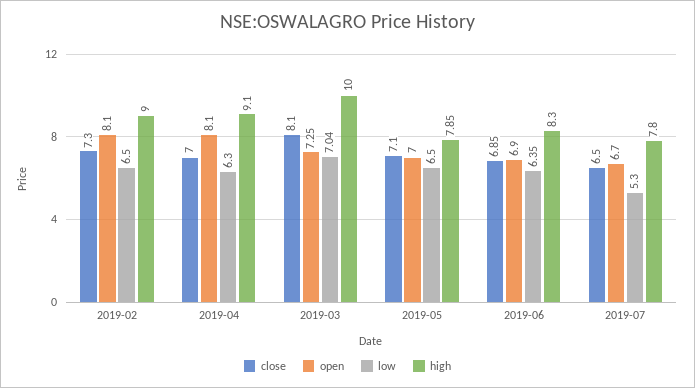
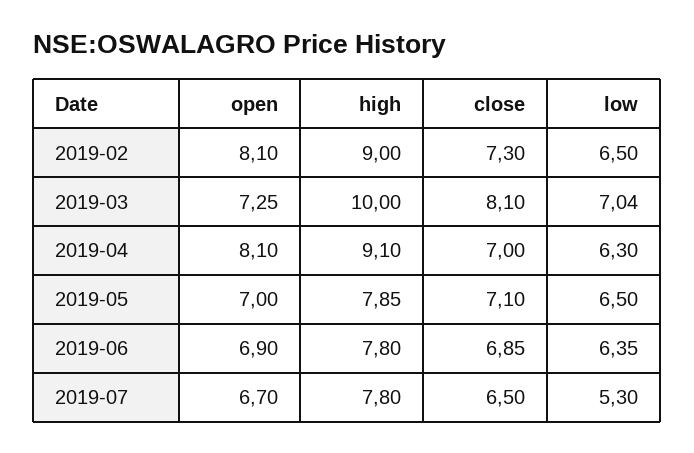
  {
    "close": {
      "2019-02": 7.3,
      "2019-04": 7,
      "2019-03": 8.1,
      "2019-05": 7.1,
      "2019-06": 6.85,
      "2019-07": 6.5
    },
    "open": {
      "2019-02": 8.1,
      "2019-04": 8.1,
      "2019-03": 7.25,
      "2019-05": 7,
      "2019-06": 6.9,
      "2019-07": 6.7
    },
    "low": {
      "2019-02": 6.5,
      "2019-04": 6.3,
      "2019-03": 7.04,
      "2019-05": 6.5,
      "2019-06": 6.35,
      "2019-07": 5.3
    },
    "high": {
      "2019-02": 9,
      "2019-04": 9.1,
      "2019-03": 10,
      "2019-05": 7.85,
-     "2019-06": 8.3,
+     "2019-06": 7.8,
      "2019-07": 7.8
    }
  }

